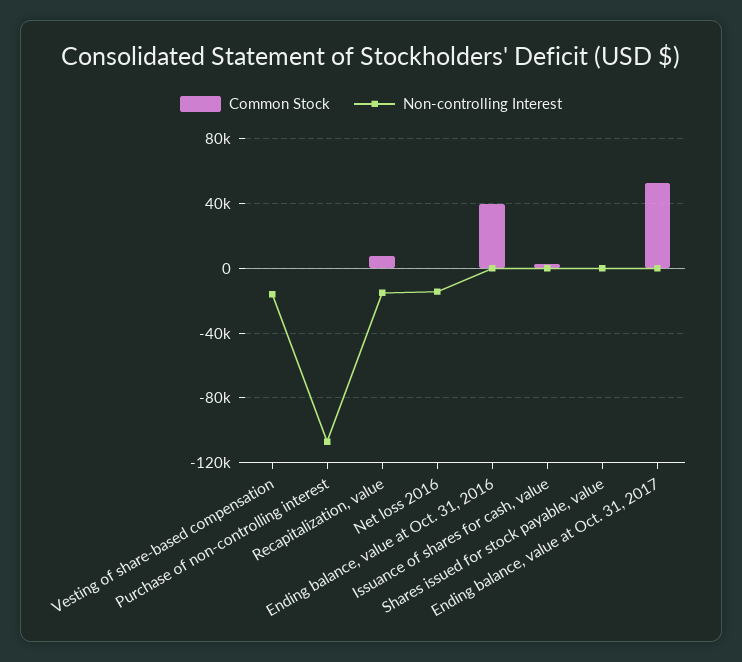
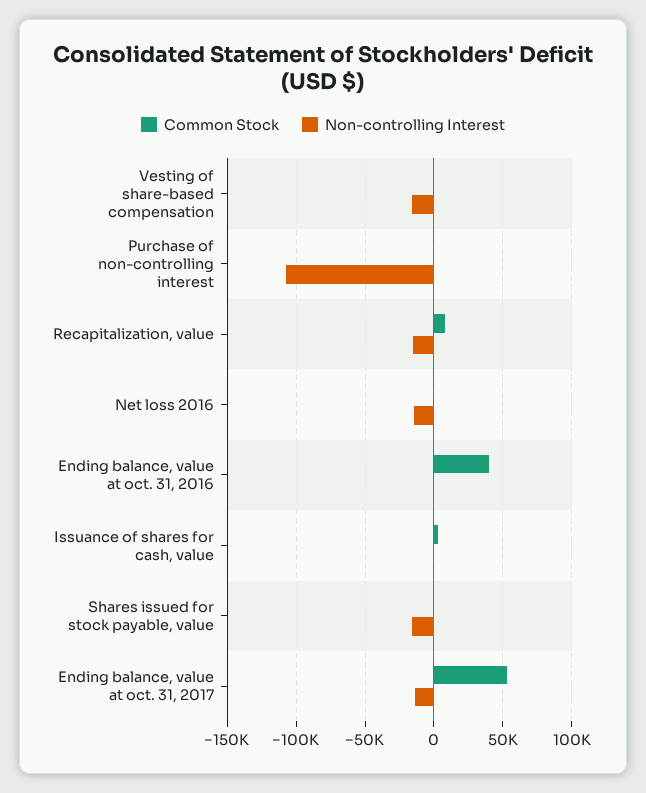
  {
    "Common Stock": {
      "Vesting of share-based compensation": 0,
      "Purchase of non-controlling interest": 0,
      "Recapitalization, value": 10000,
      "Net loss 2016": 0,
      "Ending balance, value at Oct. 31, 2016": 40000,
      "Issuance of shares for cash, value": 5000,
      "Shares issued for stock payable, value": 0,
      "Ending balance, value at Oct. 31, 2017": 55000
    },
    "Non-controlling Interest": {
      "Vesting of share-based compensation": -15000,
      "Purchase of non-controlling interest": -105000,
      "Recapitalization, value": -15000,
      "Net loss 2016": -15000,
      "Ending balance, value at Oct. 31, 2016": 0,
      "Issuance of shares for cash, value": 0,
-     "Shares issued for stock payable, value": 0,
+     "Shares issued for stock payable, value": -15000,
-     "Ending balance, value at Oct. 31, 2017": 0
+     "Ending balance, value at Oct. 31, 2017": -15000
    }
  }

